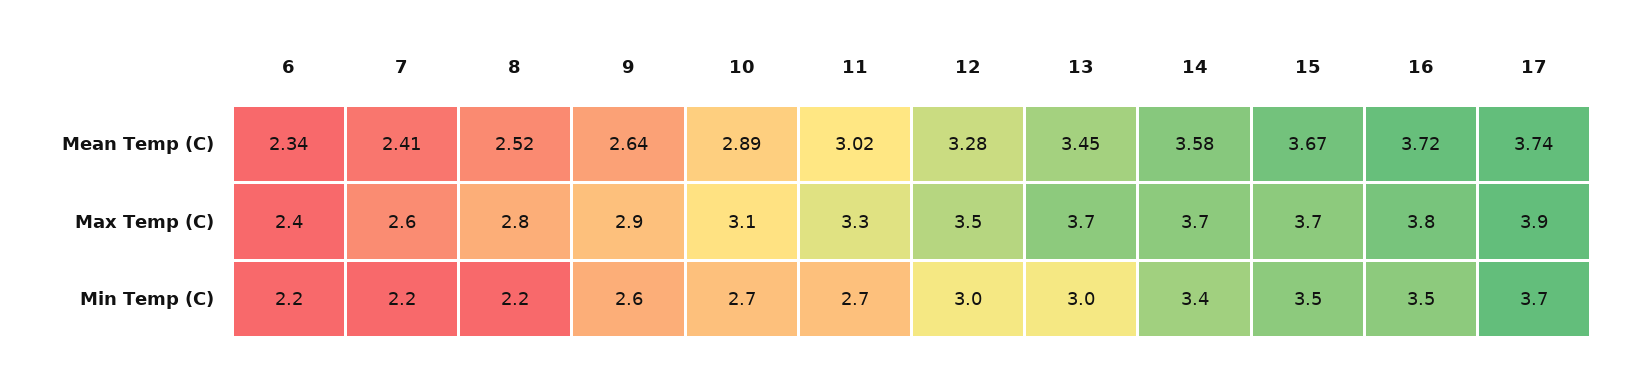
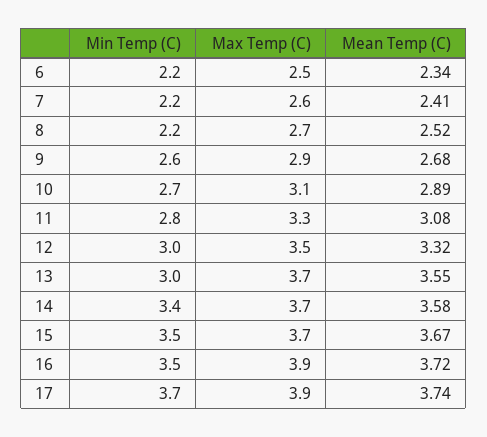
  {
    "6": {
      "Mean Temp (C)": 2.34,
-     "Max Temp (C)": 2.4,
+     "Max Temp (C)": 2.5,
      "Min Temp (C)": 2.2
    },
    "7": {
      "Mean Temp (C)": 2.41,
      "Max Temp (C)": 2.6,
      "Min Temp (C)": 2.2
    },
    "8": {
      "Mean Temp (C)": 2.52,
-     "Max Temp (C)": 2.8,
+     "Max Temp (C)": 2.7,
      "Min Temp (C)": 2.2
    },
    "9": {
-     "Mean Temp (C)": 2.64,
+     "Mean Temp (C)": 2.68,
      "Max Temp (C)": 2.9,
      "Min Temp (C)": 2.6
    },
    "10": {
      "Mean Temp (C)": 2.89,
      "Max Temp (C)": 3.1,
      "Min Temp (C)": 2.7
    },
    "11": {
-     "Mean Temp (C)": 3.02,
+     "Mean Temp (C)": 3.08,
      "Max Temp (C)": 3.3,
-     "Min Temp (C)": 2.7
+     "Min Temp (C)": 2.8
    },
    "12": {
-     "Mean Temp (C)": 3.28,
+     "Mean Temp (C)": 3.32,
      "Max Temp (C)": 3.5,
      "Min Temp (C)": 3
    },
    "13": {
-     "Mean Temp (C)": 3.45,
+     "Mean Temp (C)": 3.55,
      "Max Temp (C)": 3.7,
      "Min Temp (C)": 3
    },
    "14": {
      "Mean Temp (C)": 3.58,
      "Max Temp (C)": 3.7,
      "Min Temp (C)": 3.4
    },
    "15": {
      "Mean Temp (C)": 3.67,
      "Max Temp (C)": 3.7,
      "Min Temp (C)": 3.5
    },
    "16": {
      "Mean Temp (C)": 3.72,
-     "Max Temp (C)": 3.8,
+     "Max Temp (C)": 3.9,
      "Min Temp (C)": 3.5
    },
    "17": {
      "Mean Temp (C)": 3.74,
      "Max Temp (C)": 3.9,
      "Min Temp (C)": 3.7
    }
  }

